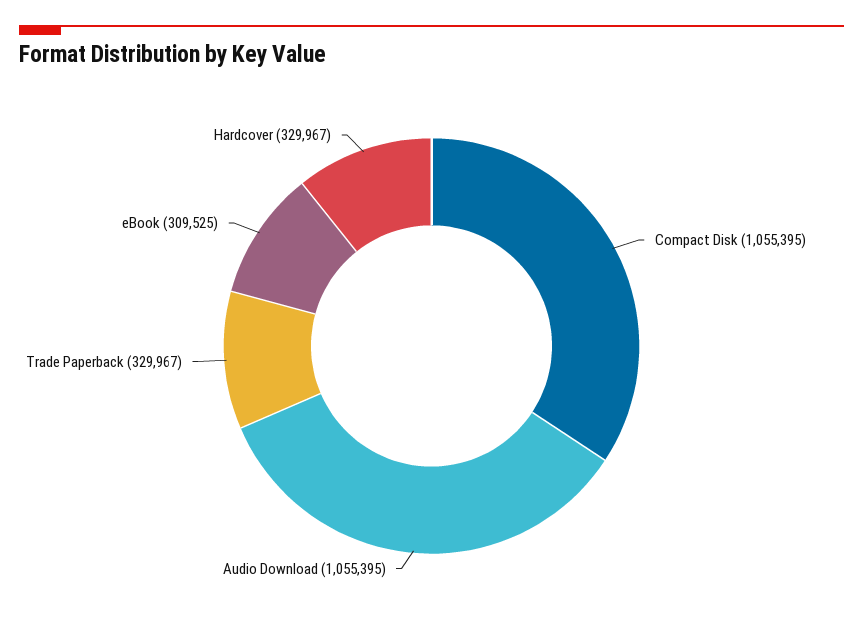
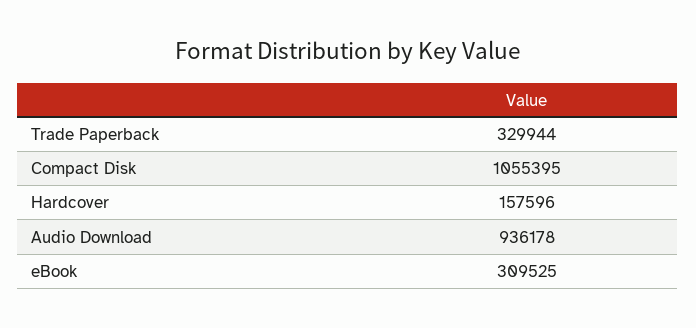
  {
    "Compact Disk": 1055395,
-   "Audio Download": 1055395,
+   "Audio Download": 936178,
-   "Trade Paperback": 329967,
+   "Trade Paperback": 329944,
    "eBook": 309525,
-   "Hardcover": 329967
+   "Hardcover": 157596
  }

